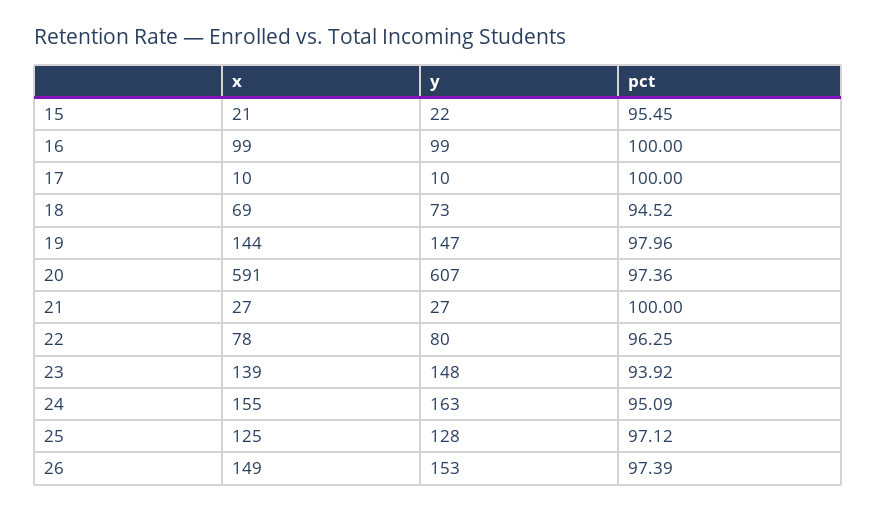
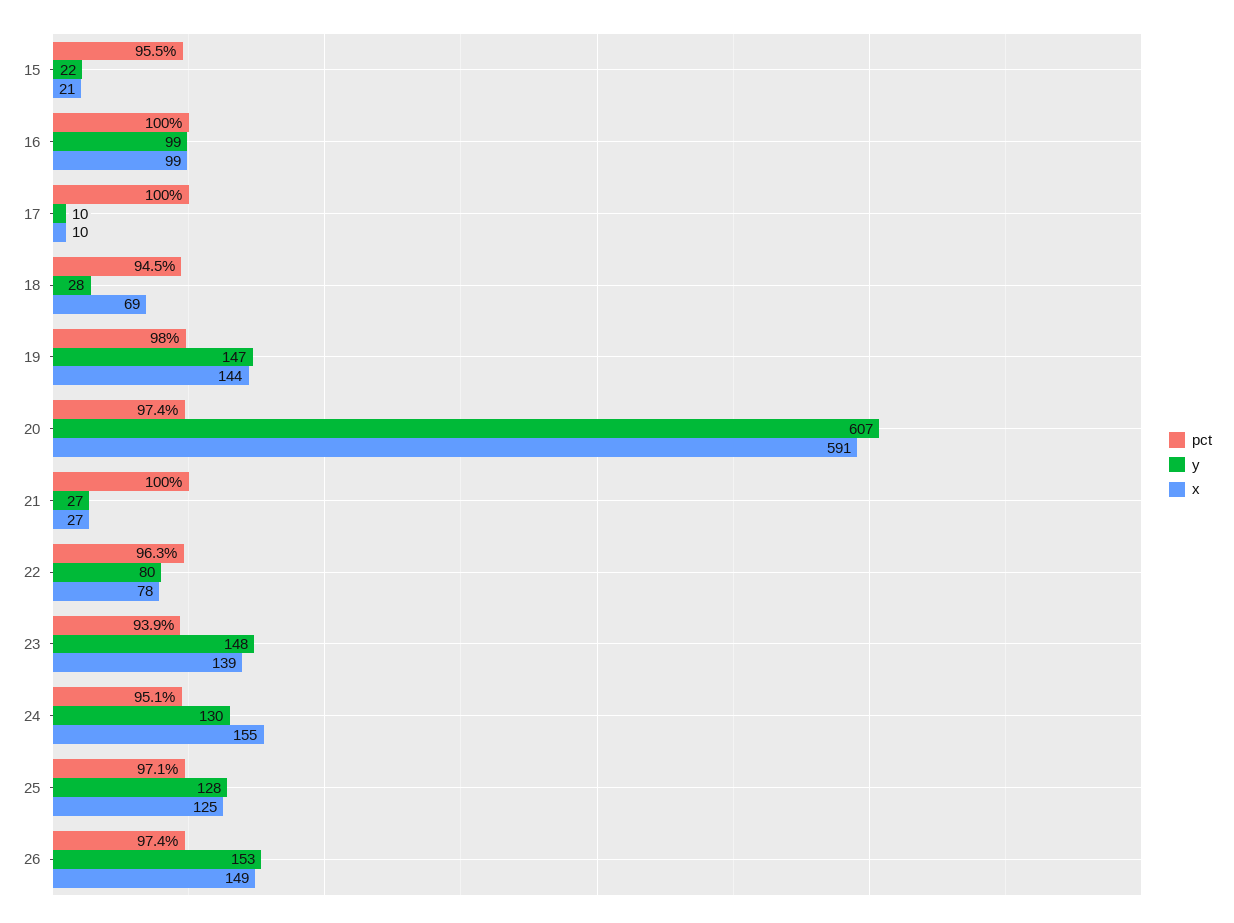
  {
    "x": {
      "15": 21,
      "16": 99,
      "17": 10,
      "18": 69,
      "19": 144,
      "20": 591,
      "21": 27,
      "22": 78,
      "23": 139,
      "24": 155,
      "25": 125,
      "26": 149
    },
    "y": {
      "15": 22,
      "16": 99,
      "17": 10,
-     "18": 73,
+     "18": 28,
      "19": 147,
      "20": 607,
      "21": 27,
      "22": 80,
      "23": 148,
-     "24": 163,
+     "24": 130,
      "25": 128,
      "26": 153
    },
    "pct": {
      "15": 95.45,
      "16": 100,
      "17": 100,
      "18": 94.52,
      "19": 97.96,
      "20": 97.36,
      "21": 100,
      "22": 96.25,
      "23": 93.92,
      "24": 95.09,
      "25": 97.12,
      "26": 97.39
    }
  }

